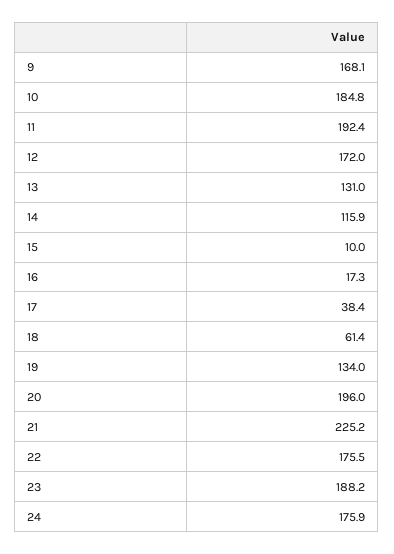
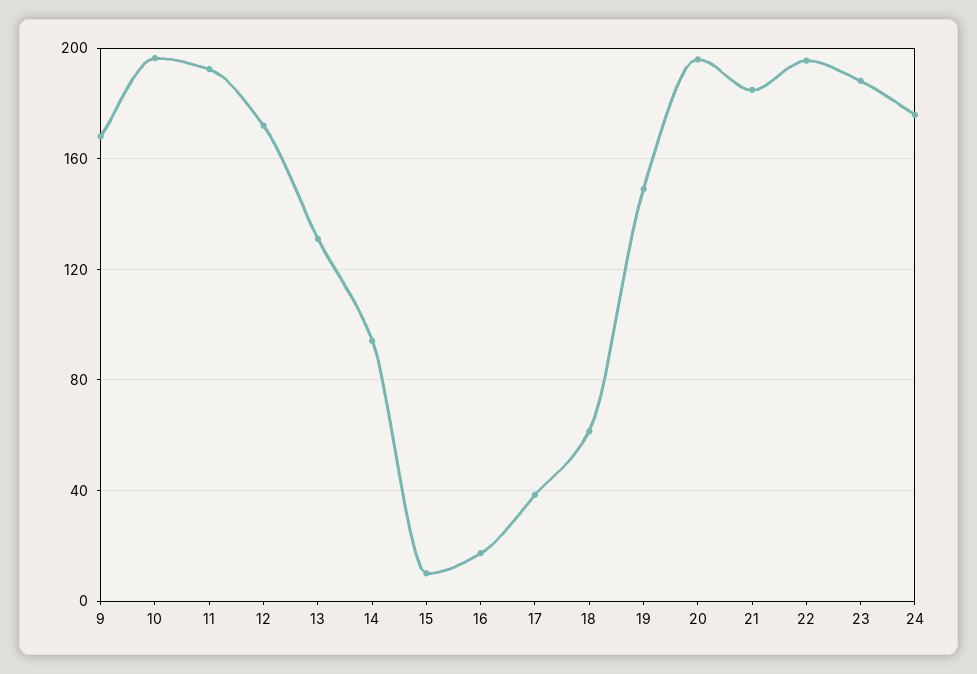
  {
    "9": 168.1,
-   "10": 184.8,
+   "10": 195,
    "11": 192.4,
    "12": 172,
    "13": 131,
-   "14": 115.9,
+   "14": 95,
    "15": 10,
    "16": 17.3,
    "17": 38.4,
    "18": 61.4,
-   "19": 134,
+   "19": 150,
    "20": 196,
-   "21": 225.2,
+   "21": 185,
-   "22": 175.5,
+   "22": 195,
    "23": 188.2,
    "24": 175.9
  }

